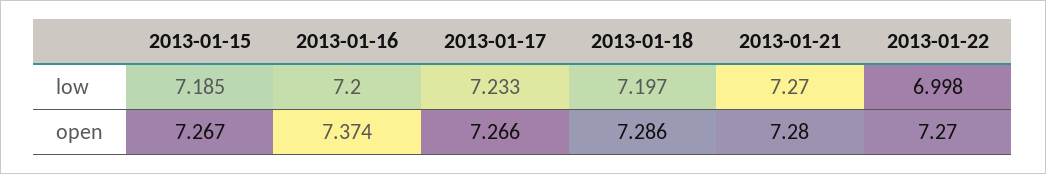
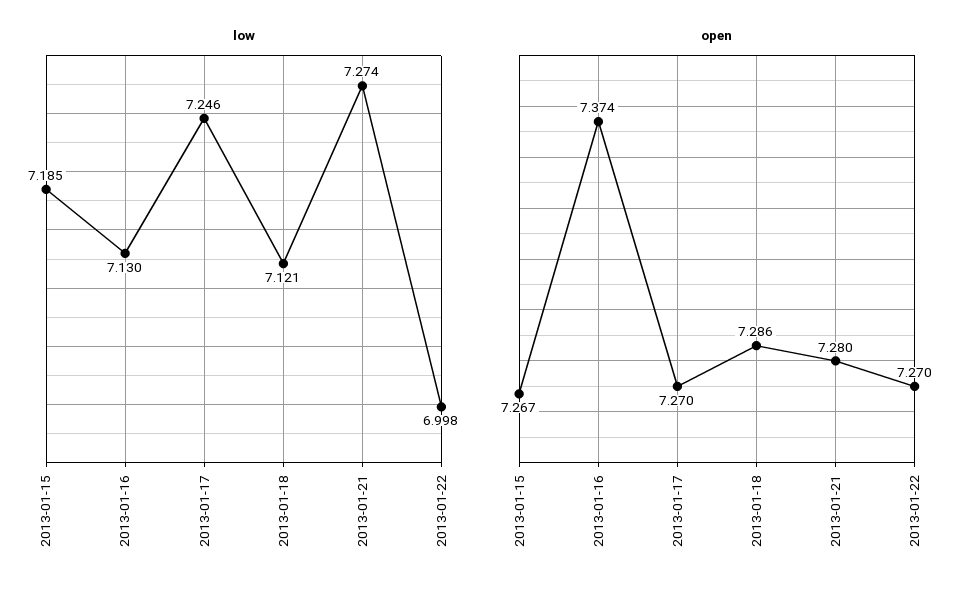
  {
    "low": {
      "2013-01-15": 7.185,
-     "2013-01-16": 7.2,
+     "2013-01-16": 7.13,
-     "2013-01-17": 7.233,
+     "2013-01-17": 7.246,
-     "2013-01-18": 7.197,
+     "2013-01-18": 7.121,
-     "2013-01-21": 7.27,
+     "2013-01-21": 7.274,
      "2013-01-22": 6.998
    },
    "open": {
      "2013-01-15": 7.267,
      "2013-01-16": 7.374,
-     "2013-01-17": 7.266,
+     "2013-01-17": 7.27,
      "2013-01-18": 7.286,
      "2013-01-21": 7.28,
      "2013-01-22": 7.27
    }
  }

